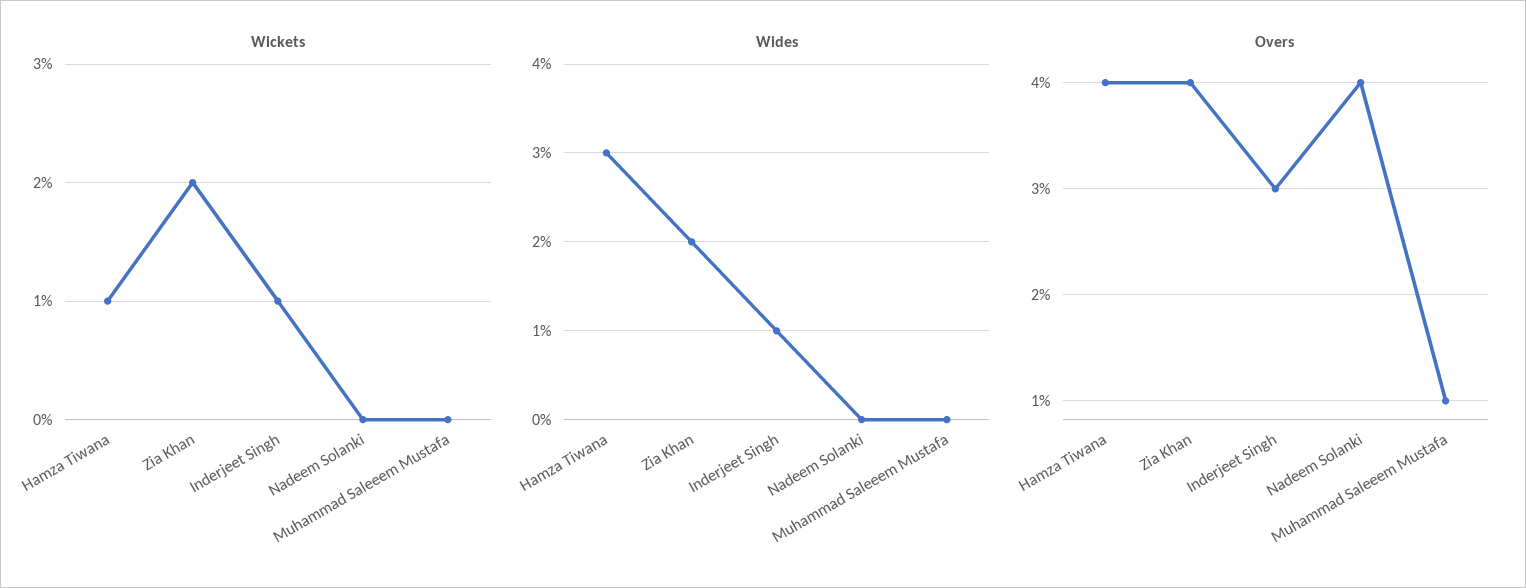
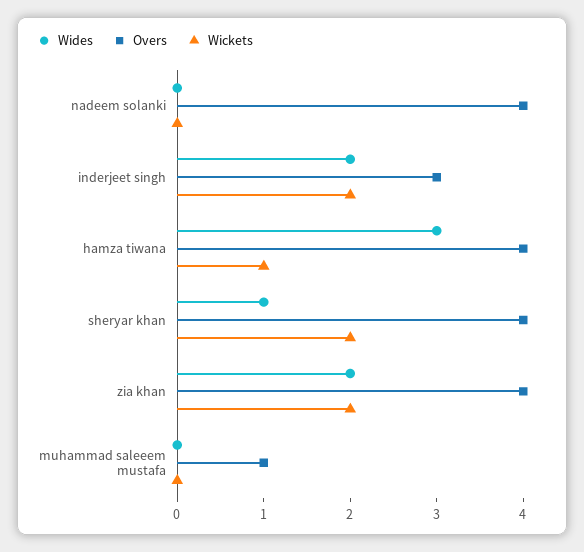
  {
    "Wickets": {
      "Hamza Tiwana": 1,
      "Zia Khan": 2,
-     "Inderjeet Singh": 1,
+     "Inderjeet Singh": 2,
      "Nadeem Solanki": 0,
-     "Muhammad Saleeem Mustafa": 0
+     "Muhammad Saleeem Mustafa": 0,
+     "sheryar khan": 2
    },
    "Wides": {
      "Hamza Tiwana": 3,
      "Zia Khan": 2,
-     "Inderjeet Singh": 1,
+     "Inderjeet Singh": 2,
      "Nadeem Solanki": 0,
-     "Muhammad Saleeem Mustafa": 0
+     "Muhammad Saleeem Mustafa": 0,
+     "sheryar khan": 1
    },
    "Overs": {
      "Hamza Tiwana": 4,
      "Zia Khan": 4,
      "Inderjeet Singh": 3,
      "Nadeem Solanki": 4,
-     "Muhammad Saleeem Mustafa": 1
+     "Muhammad Saleeem Mustafa": 1,
+     "sheryar khan": 4
    }
  }

